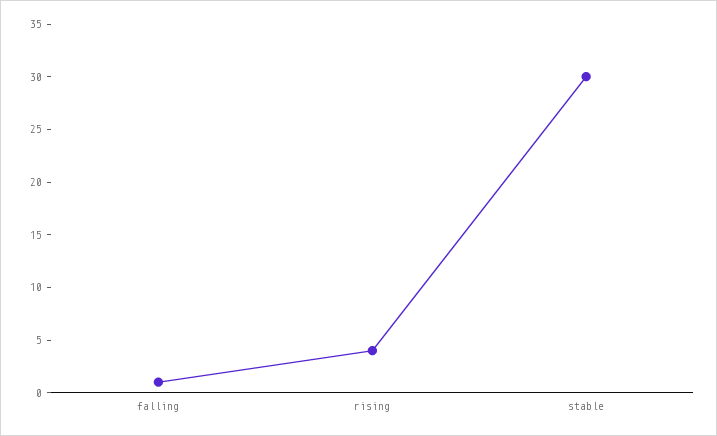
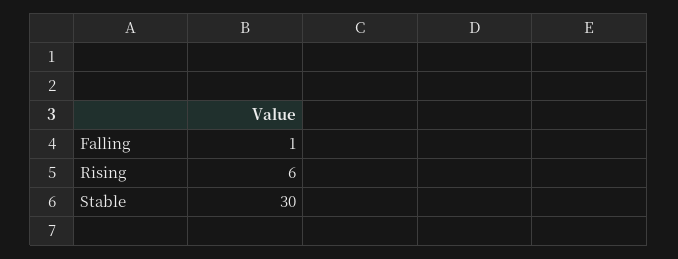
  {
    "falling": 1,
-   "rising": 4,
+   "rising": 6,
    "stable": 30
  }

